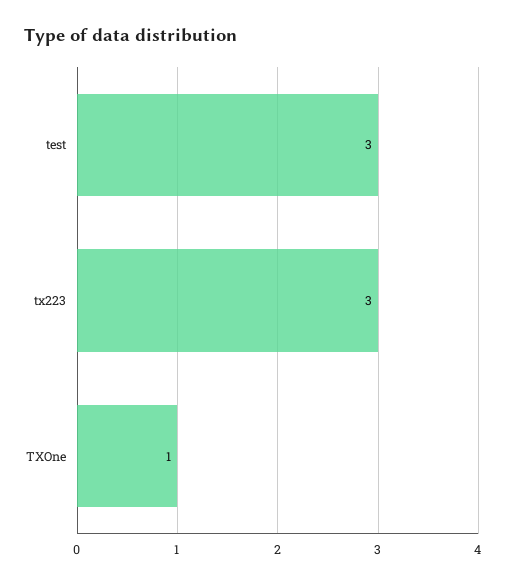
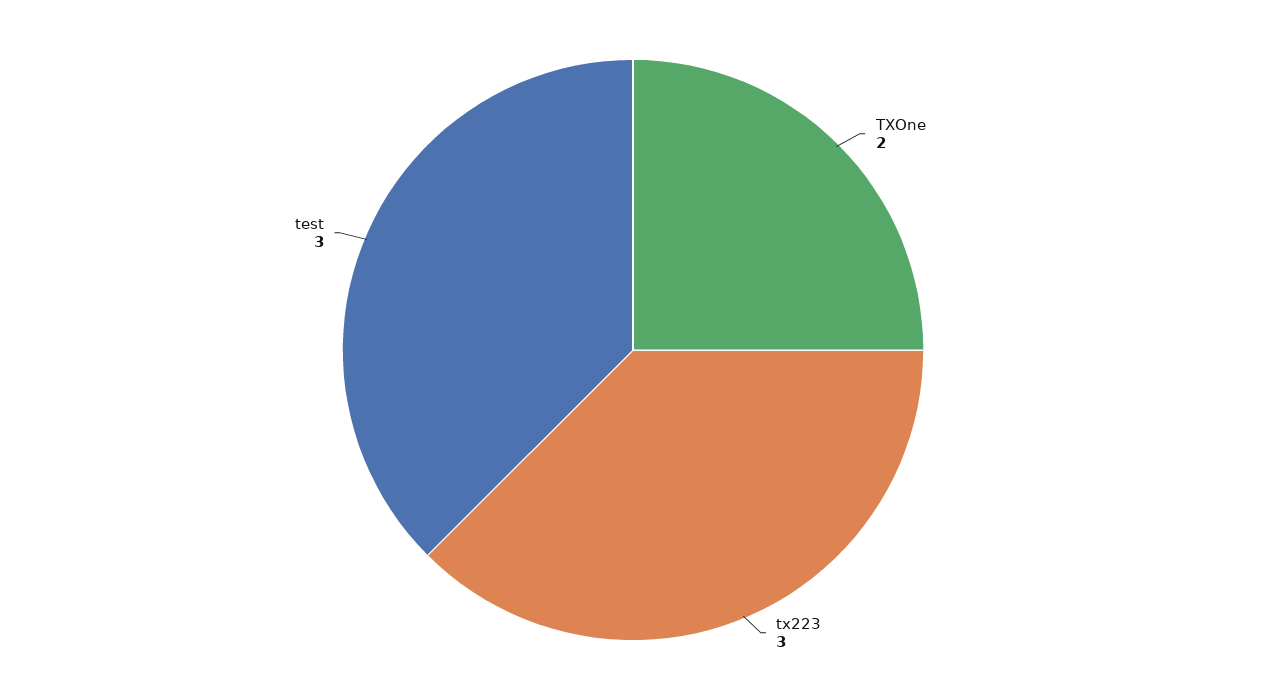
  {
    "test": 3,
    "tx223": 3,
-   "TXOne": 1
+   "TXOne": 2
  }

